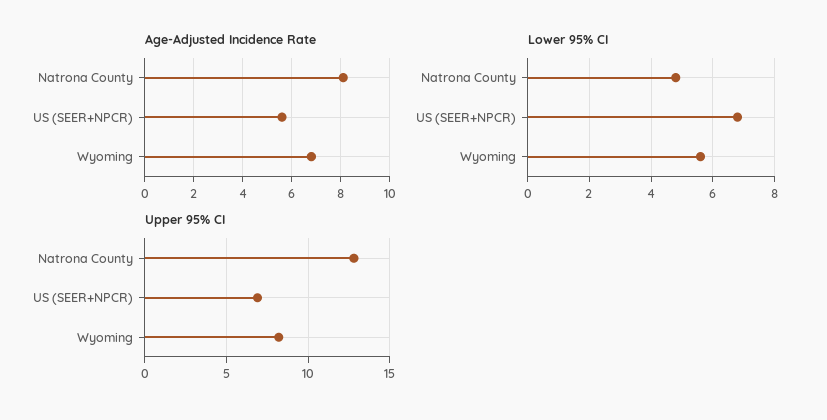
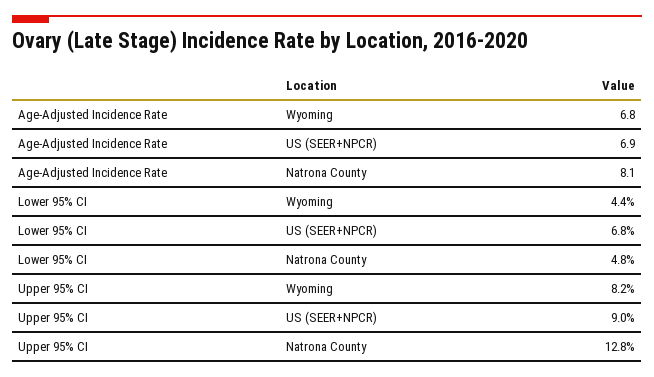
  {
    "Age-Adjusted Incidence Rate": {
      "Natrona County": 8.1,
-     "US (SEER+NPCR)": 5.5,
+     "US (SEER+NPCR)": 6.9,
      "Wyoming": 6.8
    },
    "Lower 95% CI": {
      "Natrona County": 4.8,
      "US (SEER+NPCR)": 6.8,
-     "Wyoming": 5.5
+     "Wyoming": 4.4
    },
    "Upper 95% CI": {
      "Natrona County": 12.8,
-     "US (SEER+NPCR)": 7,
+     "US (SEER+NPCR)": 9,
      "Wyoming": 8.2
    }
  }

